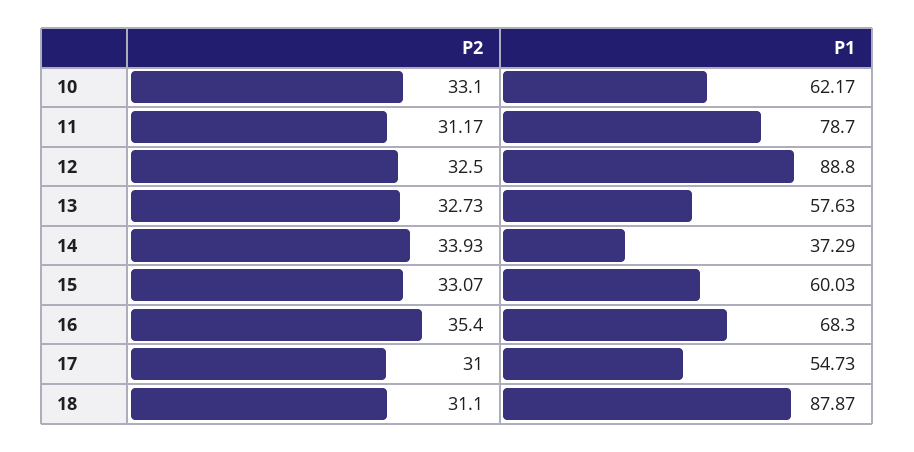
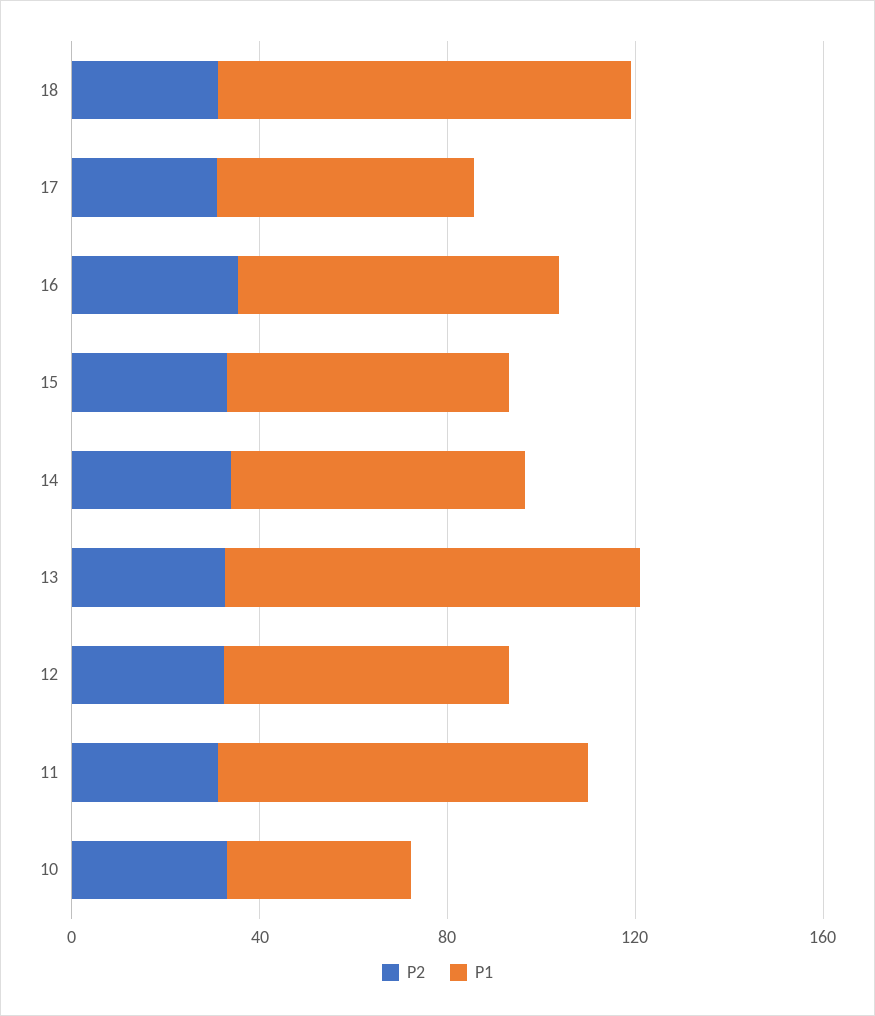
  {
    "P2": {
      "10": 33.1,
      "11": 31.17,
      "12": 32.5,
      "13": 32.73,
      "14": 33.93,
      "15": 33.07,
      "16": 35.4,
      "17": 31,
      "18": 31.1
    },
    "P1": {
-     "10": 62.17,
+     "10": 40,
      "11": 78.7,
-     "12": 88.8,
+     "12": 60,
-     "13": 57.63,
+     "13": 90,
-     "14": 37.29,
+     "14": 60,
      "15": 60.03,
      "16": 68.3,
      "17": 54.73,
      "18": 87.87
    }
  }

